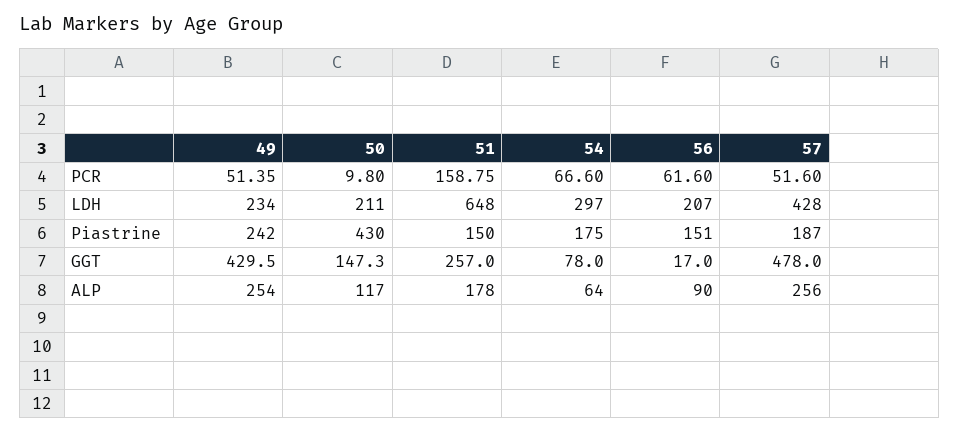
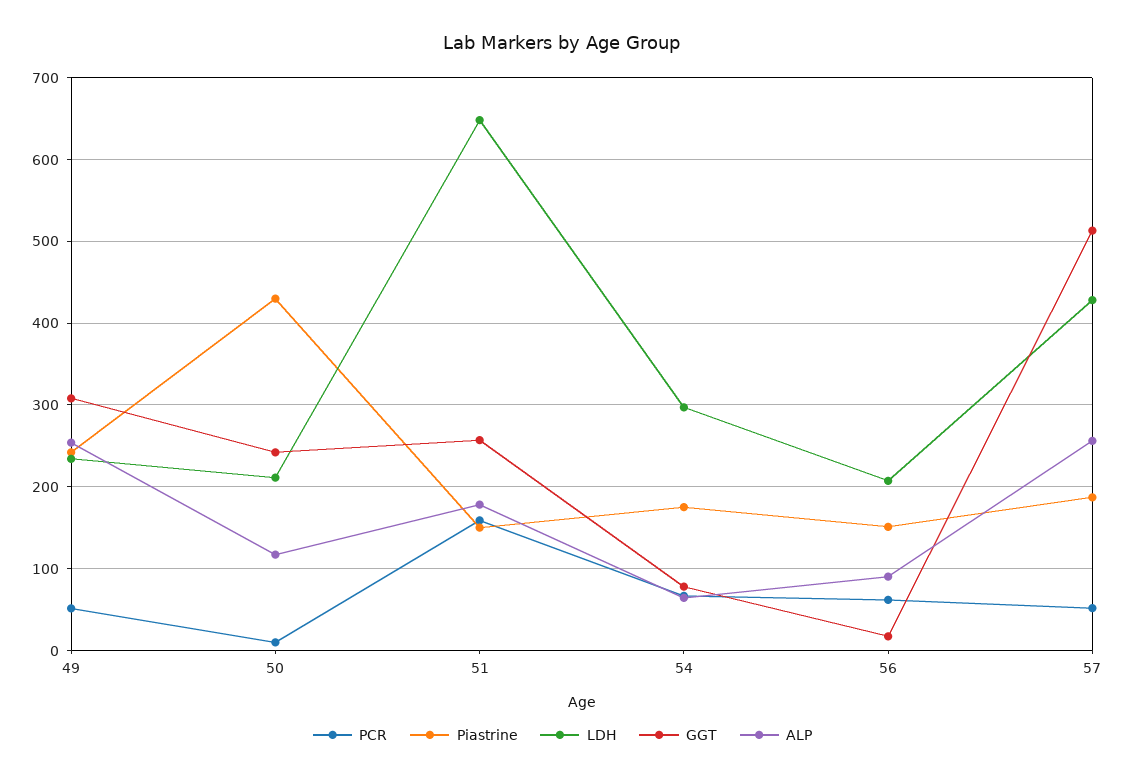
  {
    "PCR": {
      "49": 51.35,
      "50": 9.8,
      "51": 158.75,
      "54": 66.6,
      "56": 61.6,
      "57": 51.6
    },
    "LDH": {
      "49": 234,
      "50": 211,
      "51": 648,
      "54": 297,
      "56": 207,
      "57": 428
    },
    "Piastrine": {
      "49": 242,
      "50": 430,
      "51": 150,
      "54": 175,
      "56": 151,
      "57": 187
    },
    "GGT": {
-     "49": 429.5,
+     "49": 310,
-     "50": 147.3,
+     "50": 240,
      "51": 257,
      "54": 78,
      "56": 17,
-     "57": 478
+     "57": 510
    },
    "ALP": {
      "49": 254,
      "50": 117,
      "51": 178,
      "54": 64,
      "56": 90,
      "57": 256
    }
  }

